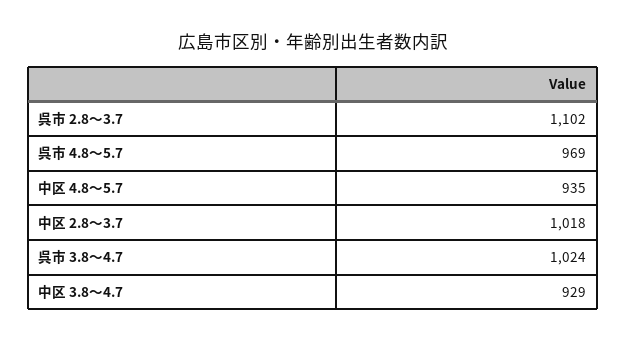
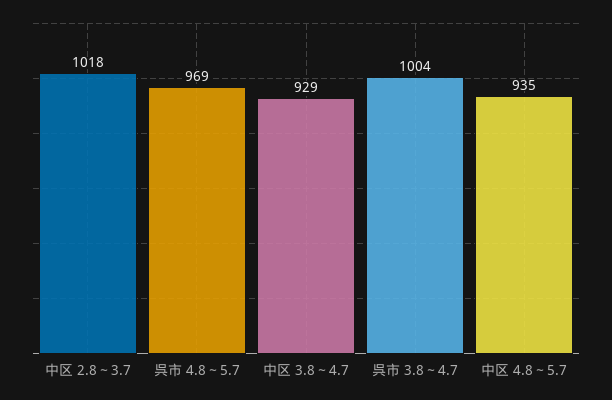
  {
-   "呉市 2.8～3.7": 1102,
    "呉市 4.8～5.7": 969,
    "中区 4.8～5.7": 935,
    "中区 2.8～3.7": 1018,
-   "呉市 3.8～4.7": 1024,
+   "呉市 3.8～4.7": 1004,
    "中区 3.8～4.7": 929
  }

